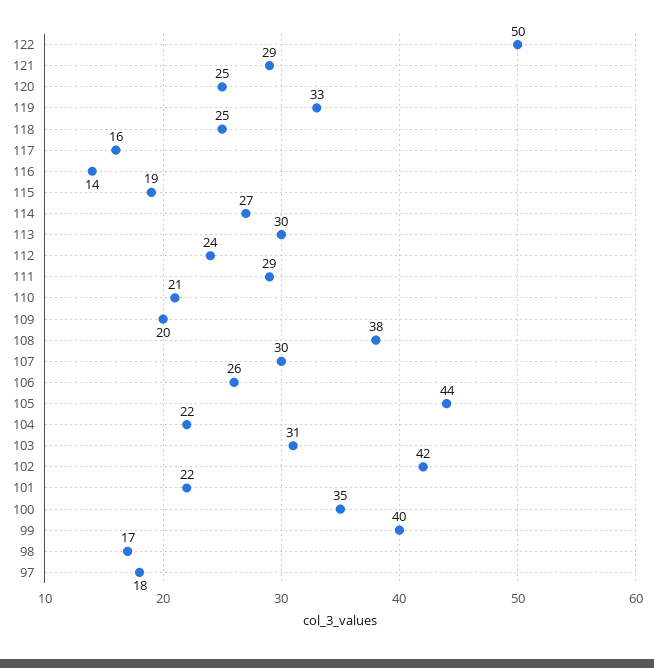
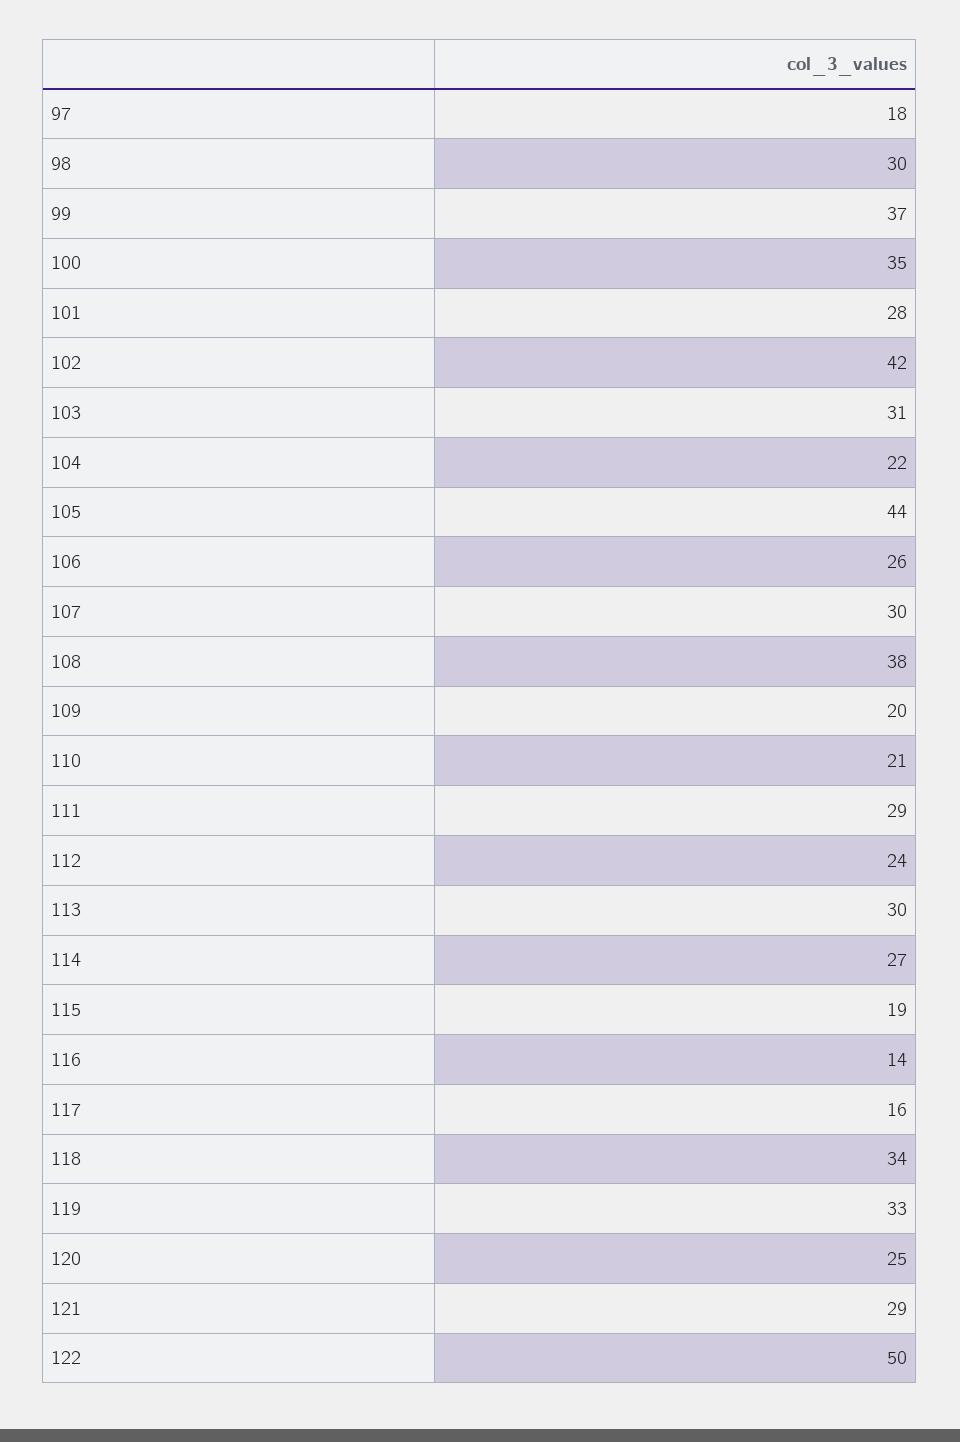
  {
    "122": 50,
    "121": 29,
    "120": 25,
    "119": 33,
-   "118": 25,
+   "118": 34,
    "117": 16,
    "116": 14,
    "115": 19,
    "114": 27,
    "113": 30,
    "112": 24,
    "111": 29,
    "110": 21,
    "109": 20,
    "108": 38,
    "107": 30,
    "106": 26,
    "105": 44,
    "104": 22,
    "103": 31,
    "102": 42,
-   "101": 22,
+   "101": 28,
    "100": 35,
-   "99": 40,
+   "99": 37,
-   "98": 17,
+   "98": 30,
    "97": 18
  }

